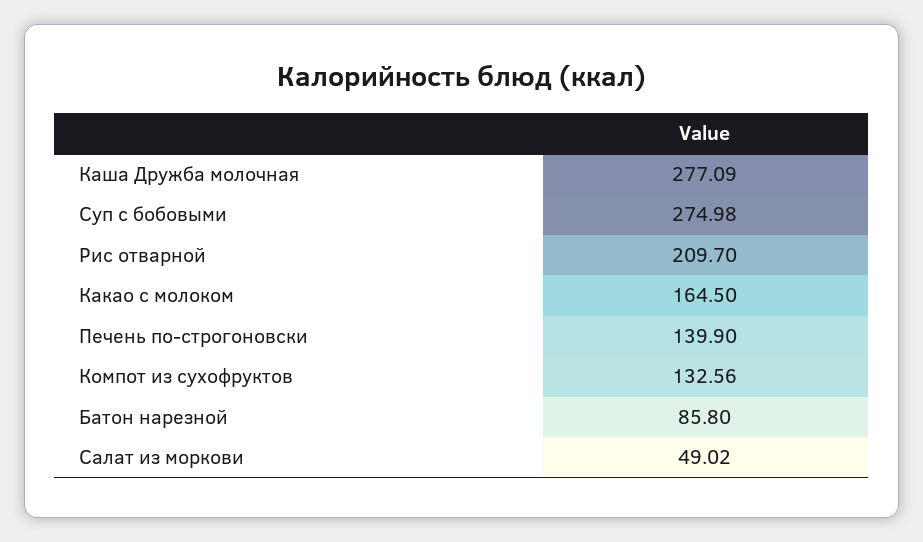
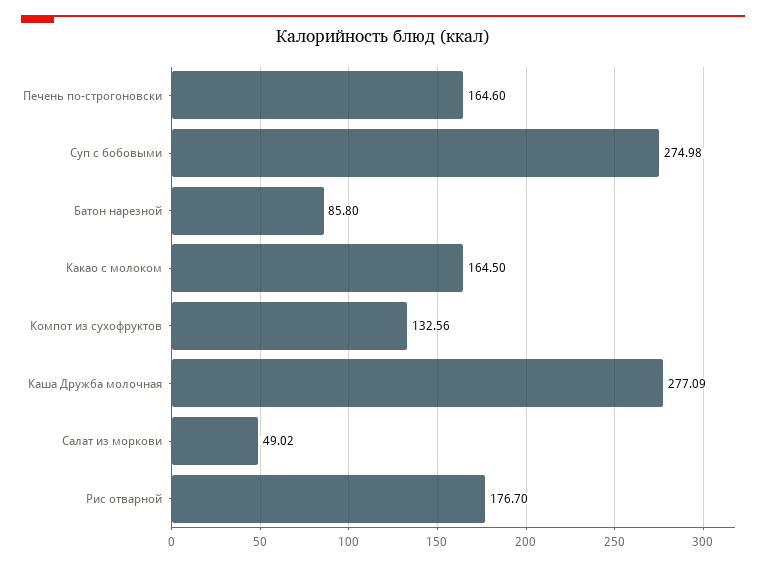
  {
    "Каша Дружба молочная": 277.09,
    "Суп с бобовыми": 274.98,
-   "Рис отварной": 209.7,
+   "Рис отварной": 176.7,
    "Какао с молоком": 164.5,
-   "Печень по-строгоновски": 139.9,
+   "Печень по-строгоновски": 164.6,
    "Компот из сухофруктов": 132.56,
    "Батон нарезной": 85.8,
    "Салат из моркови": 49.02
  }

